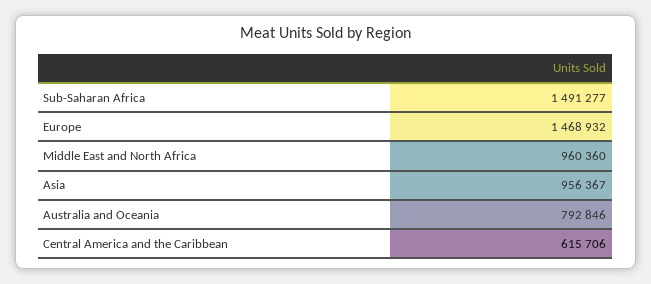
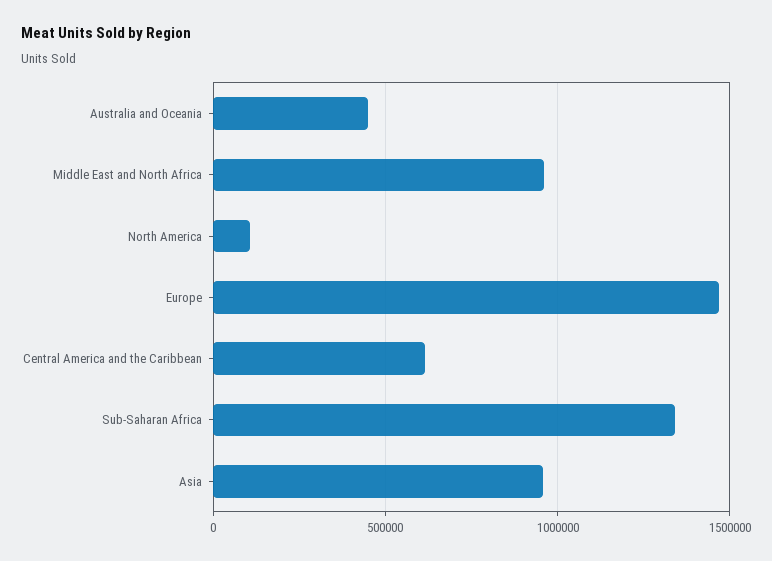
  {
-   "Sub-Saharan Africa": 1491277,
+   "Sub-Saharan Africa": 1350000,
    "Europe": 1468932,
    "Middle East and North Africa": 960360,
    "Asia": 956367,
-   "Australia and Oceania": 792846,
+   "Australia and Oceania": 450000,
-   "Central America and the Caribbean": 615706
+   "Central America and the Caribbean": 615706,
+   "North America": 100000
  }

